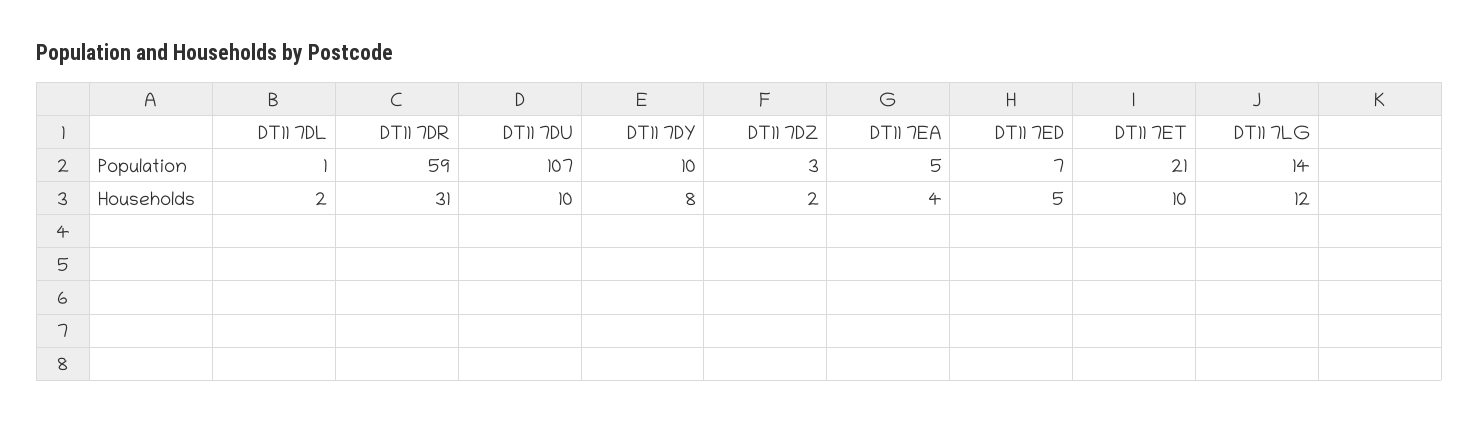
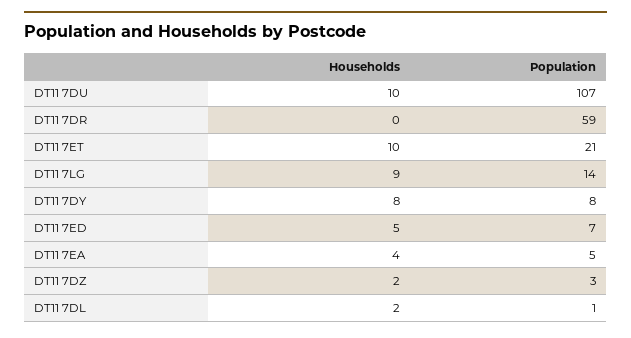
  {
    "DT11 7DL": {
      "Population": 1,
      "Households": 2
    },
    "DT11 7DR": {
      "Population": 59,
-     "Households": 31
+     "Households": 0
    },
    "DT11 7DU": {
      "Population": 107,
      "Households": 10
    },
    "DT11 7DY": {
-     "Population": 10,
+     "Population": 8,
      "Households": 8
    },
    "DT11 7DZ": {
      "Population": 3,
      "Households": 2
    },
    "DT11 7EA": {
      "Population": 5,
      "Households": 4
    },
    "DT11 7ED": {
      "Population": 7,
      "Households": 5
    },
    "DT11 7ET": {
      "Population": 21,
      "Households": 10
    },
    "DT11 7LG": {
      "Population": 14,
-     "Households": 12
+     "Households": 9
    }
  }

